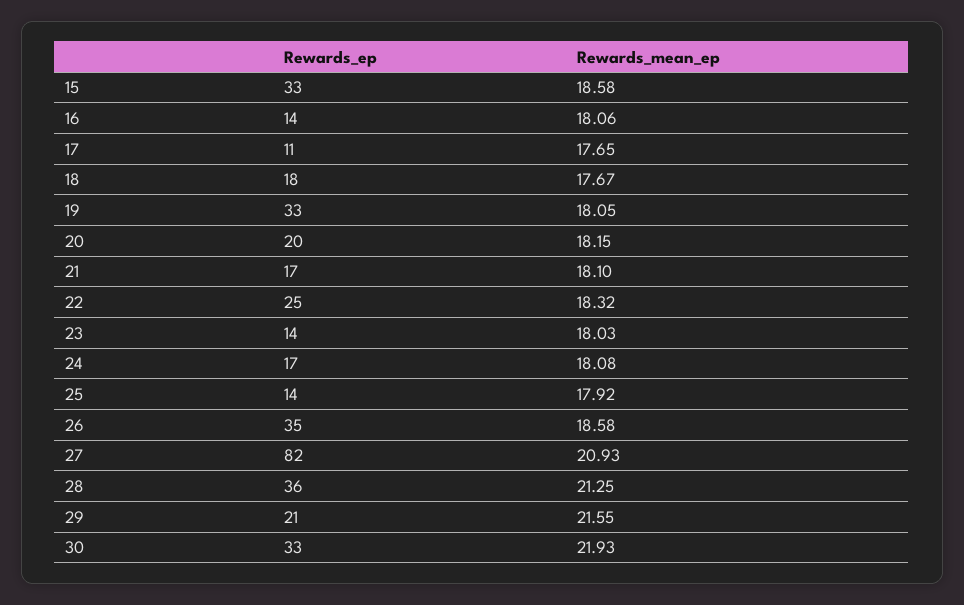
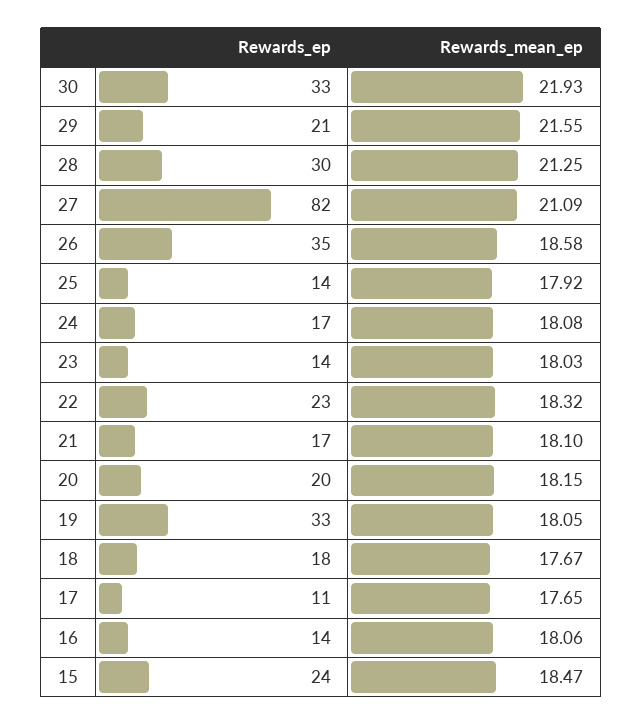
  {
    "Rewards_ep": {
-     "15": 33,
+     "15": 24,
      "16": 14,
      "17": 11,
      "18": 18,
      "19": 33,
      "20": 20,
      "21": 17,
-     "22": 25,
+     "22": 23,
      "23": 14,
      "24": 17,
      "25": 14,
      "26": 35,
      "27": 82,
-     "28": 36,
+     "28": 30,
      "29": 21,
      "30": 33
    },
    "Rewards_mean_ep": {
-     "15": 18.58,
+     "15": 18.47,
      "16": 18.06,
      "17": 17.65,
      "18": 17.67,
      "19": 18.05,
      "20": 18.15,
      "21": 18.1,
      "22": 18.32,
      "23": 18.03,
      "24": 18.08,
      "25": 17.92,
      "26": 18.58,
-     "27": 20.93,
+     "27": 21.09,
      "28": 21.25,
      "29": 21.55,
      "30": 21.93
    }
  }

